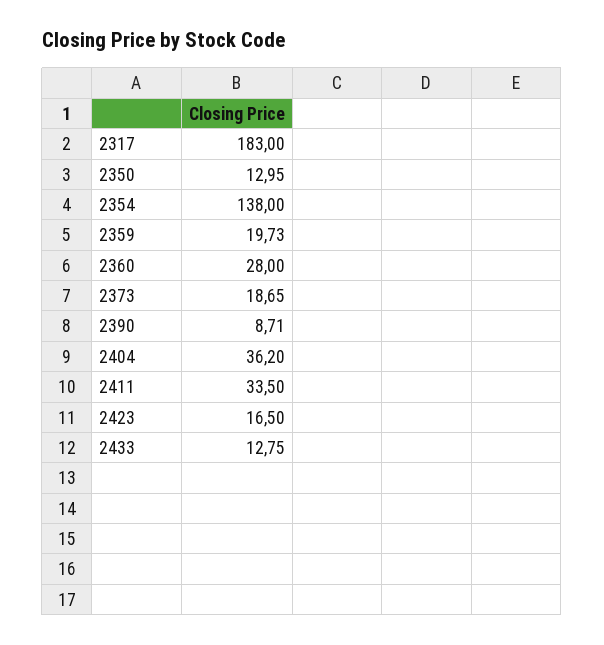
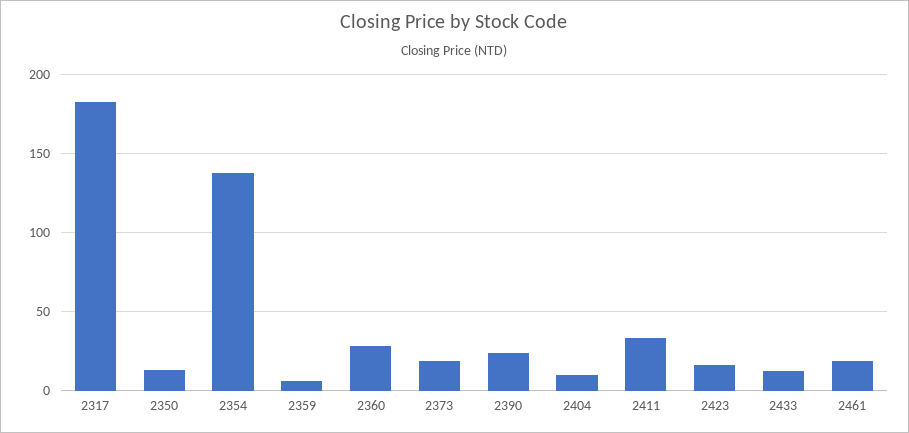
  {
    "2317": 183,
    "2350": 12.95,
    "2354": 138,
-   "2359": 19.73,
+   "2359": 5,
    "2360": 28,
    "2373": 18.65,
-   "2390": 8.71,
+   "2390": 25,
-   "2404": 36.2,
+   "2404": 10,
    "2411": 33.5,
    "2423": 16.5,
-   "2433": 12.75
+   "2433": 12.75,
+   "2461": 20
  }

